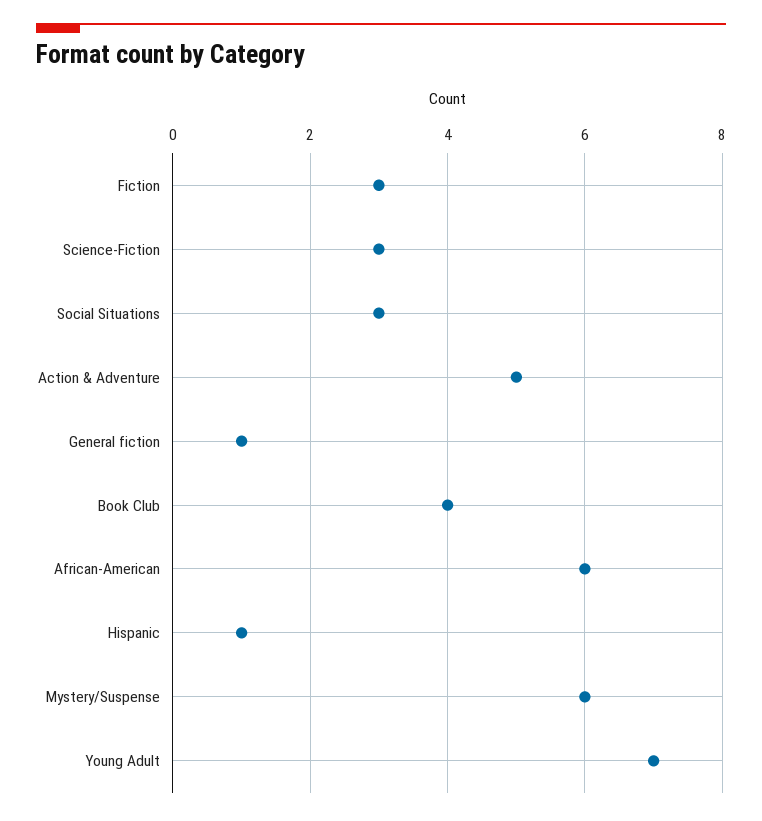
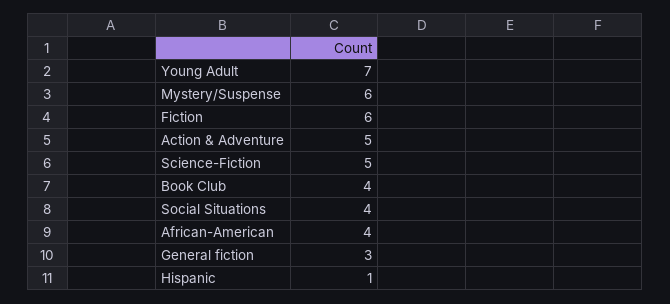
  {
-   "Fiction": 3,
+   "Fiction": 6,
-   "Science-Fiction": 3,
+   "Science-Fiction": 5,
-   "Social Situations": 3,
+   "Social Situations": 4,
    "Action & Adventure": 5,
-   "General fiction": 1,
+   "General fiction": 3,
    "Book Club": 4,
-   "African-American": 6,
+   "African-American": 4,
    "Hispanic": 1,
    "Mystery/Suspense": 6,
    "Young Adult": 7
  }

